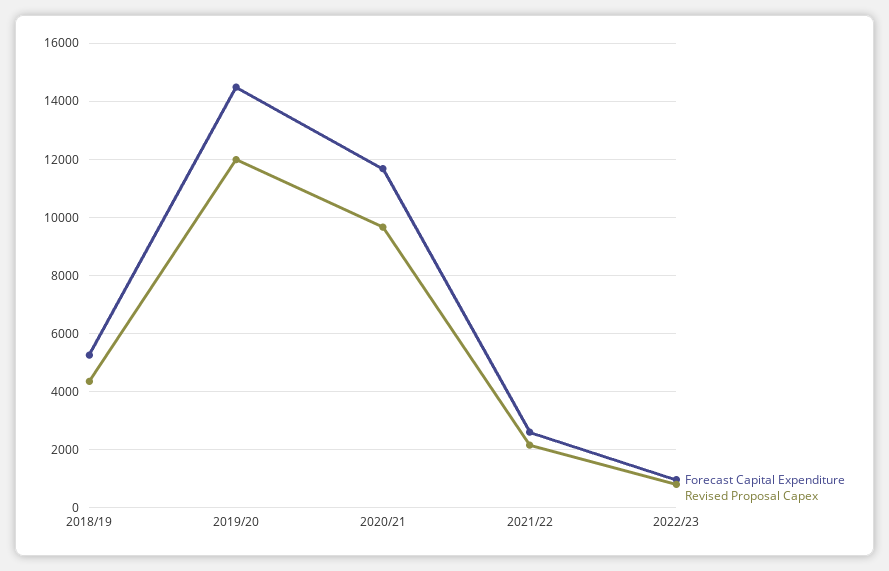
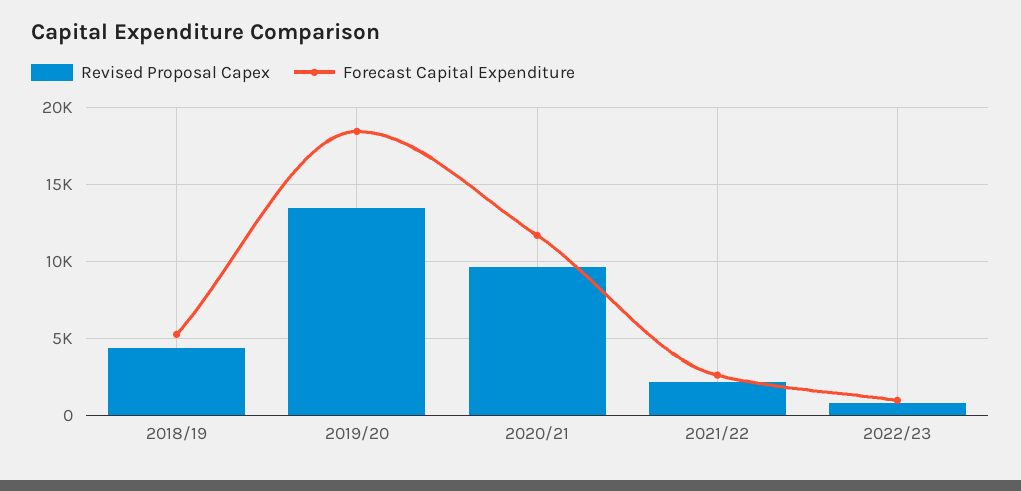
  {
    "Forecast Capital Expenditure": {
      "2018/19": 5250,
-     "2019/20": 14500,
+     "2019/20": 18500,
      "2020/21": 11750,
      "2021/22": 2500,
      "2022/23": 1000
    },
    "Revised Proposal Capex": {
      "2018/19": 4250,
-     "2019/20": 12000,
+     "2019/20": 13500,
      "2020/21": 9750,
      "2021/22": 2250,
      "2022/23": 750
    }
  }

